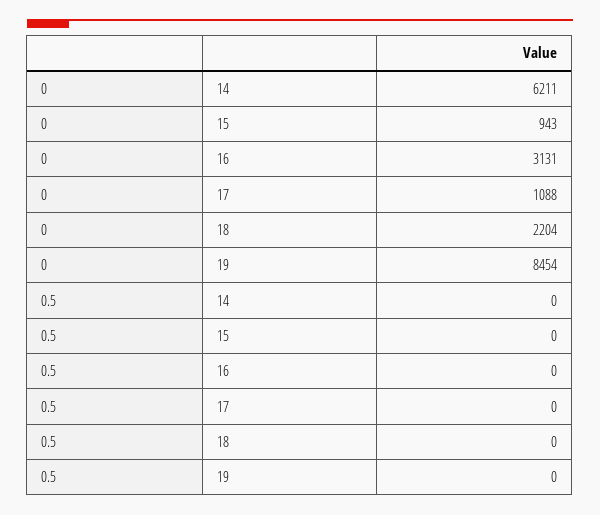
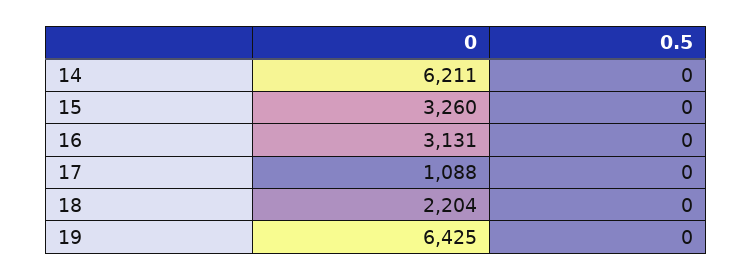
  {
    "0": {
      "14": 6211,
-     "15": 943,
+     "15": 3260,
      "16": 3131,
      "17": 1088,
      "18": 2204,
-     "19": 8454
+     "19": 6425
    },
    "0.5": {
      "14": 0,
      "15": 0,
      "16": 0,
      "17": 0,
      "18": 0,
      "19": 0
    }
  }

